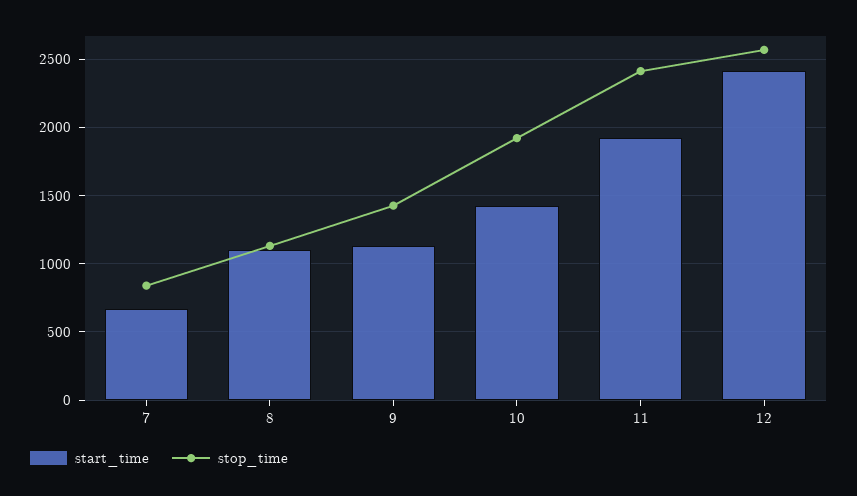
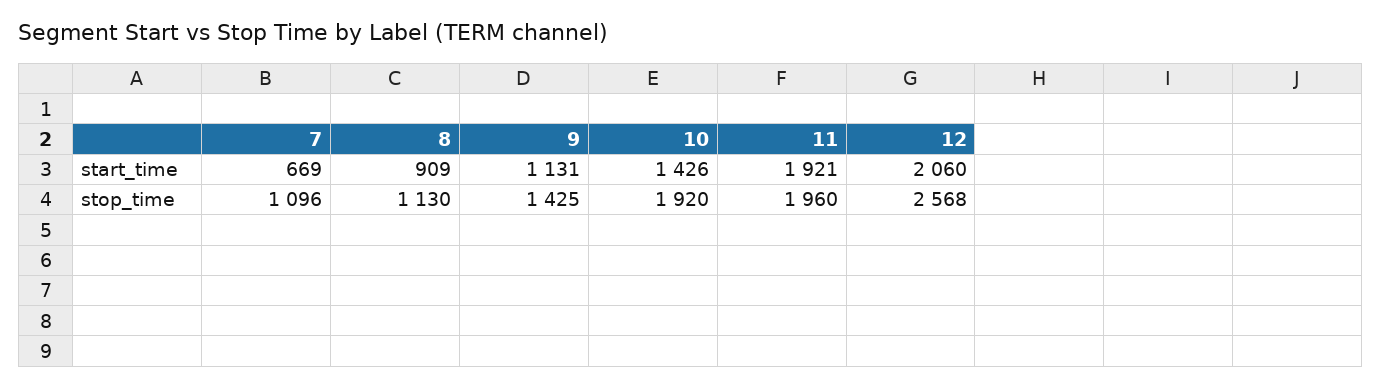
  {
    "start_time": {
      "7": 669,
-     "8": 1100,
+     "8": 909,
      "9": 1131,
      "10": 1426,
      "11": 1921,
-     "12": 2400
+     "12": 2060
    },
    "stop_time": {
-     "7": 850,
+     "7": 1096,
      "8": 1130,
      "9": 1425,
      "10": 1920,
-     "11": 2400,
+     "11": 1960,
      "12": 2568
    }
  }

